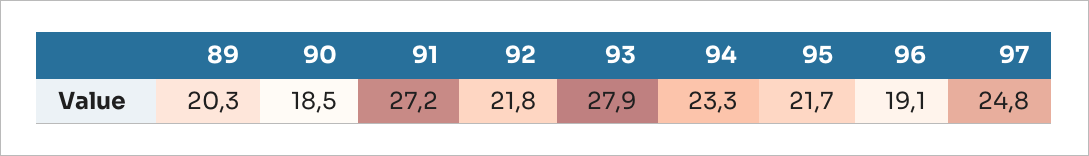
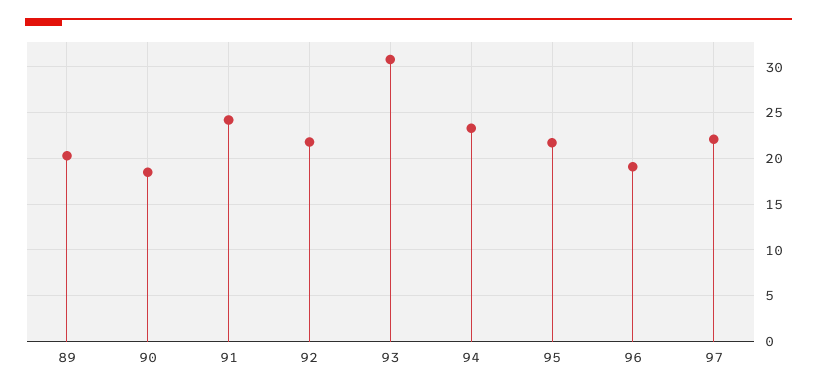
  {
    "89": 20.3,
    "90": 18.5,
-   "91": 27.2,
+   "91": 24,
    "92": 21.8,
-   "93": 27.9,
+   "93": 31,
    "94": 23.3,
    "95": 21.7,
    "96": 19.1,
-   "97": 24.8
+   "97": 22
  }

